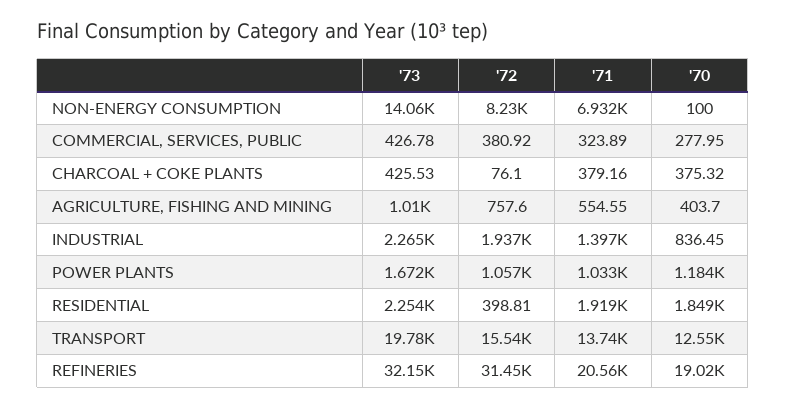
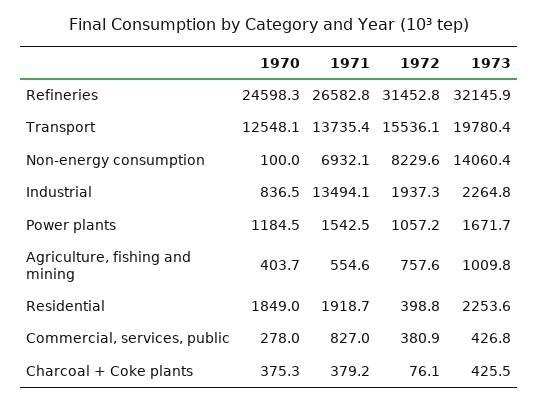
  {
    "'73": {
      "NON-ENERGY CONSUMPTION": 14060.4,
      "COMMERCIAL, SERVICES, PUBLIC": 426.78,
      "CHARCOAL + COKE PLANTS": 425.53,
      "AGRICULTURE, FISHING AND MINING": 1009.8,
      "INDUSTRIAL": 2264.8,
      "POWER PLANTS": 1671.7,
      "RESIDENTIAL": 2253.6,
      "TRANSPORT": 19780.4,
      "REFINERIES": 32145.9
    },
    "'72": {
      "NON-ENERGY CONSUMPTION": 8229.6,
      "COMMERCIAL, SERVICES, PUBLIC": 380.92,
      "CHARCOAL + COKE PLANTS": 76.1,
      "AGRICULTURE, FISHING AND MINING": 757.6,
      "INDUSTRIAL": 1937.3,
      "POWER PLANTS": 1057.2,
      "RESIDENTIAL": 398.81,
      "TRANSPORT": 15536.1,
      "REFINERIES": 31452.8
    },
    "'71": {
      "NON-ENERGY CONSUMPTION": 6932.1,
-     "COMMERCIAL, SERVICES, PUBLIC": 323.89,
+     "COMMERCIAL, SERVICES, PUBLIC": 827,
      "CHARCOAL + COKE PLANTS": 379.16,
      "AGRICULTURE, FISHING AND MINING": 554.55,
-     "INDUSTRIAL": 1397,
+     "INDUSTRIAL": 13494.1,
-     "POWER PLANTS": 1033,
+     "POWER PLANTS": 1542.5,
      "RESIDENTIAL": 1918.7,
      "TRANSPORT": 13735.4,
-     "REFINERIES": 20560
+     "REFINERIES": 26582.8
    },
    "'70": {
      "NON-ENERGY CONSUMPTION": 100,
      "COMMERCIAL, SERVICES, PUBLIC": 277.95,
      "CHARCOAL + COKE PLANTS": 375.32,
      "AGRICULTURE, FISHING AND MINING": 403.7,
      "INDUSTRIAL": 836.45,
      "POWER PLANTS": 1184.5,
      "RESIDENTIAL": 1849,
      "TRANSPORT": 12548.1,
-     "REFINERIES": 19020
+     "REFINERIES": 24598.3
    }
  }

